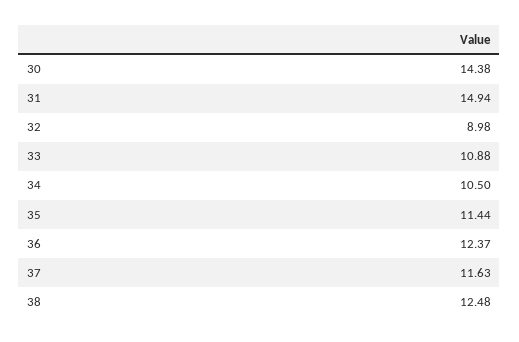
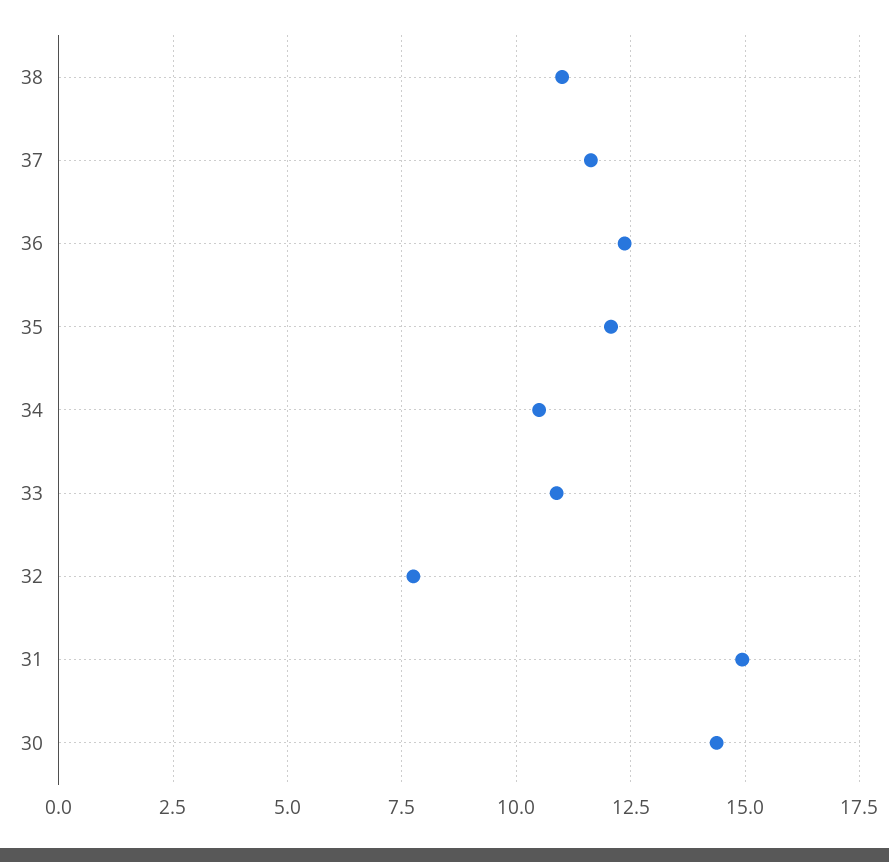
  {
    "30": 14.38,
    "31": 14.94,
-   "32": 8.98,
+   "32": 7.75,
    "33": 10.88,
    "34": 10.5,
-   "35": 11.44,
+   "35": 12,
    "36": 12.37,
    "37": 11.63,
-   "38": 12.48
+   "38": 11
  }

